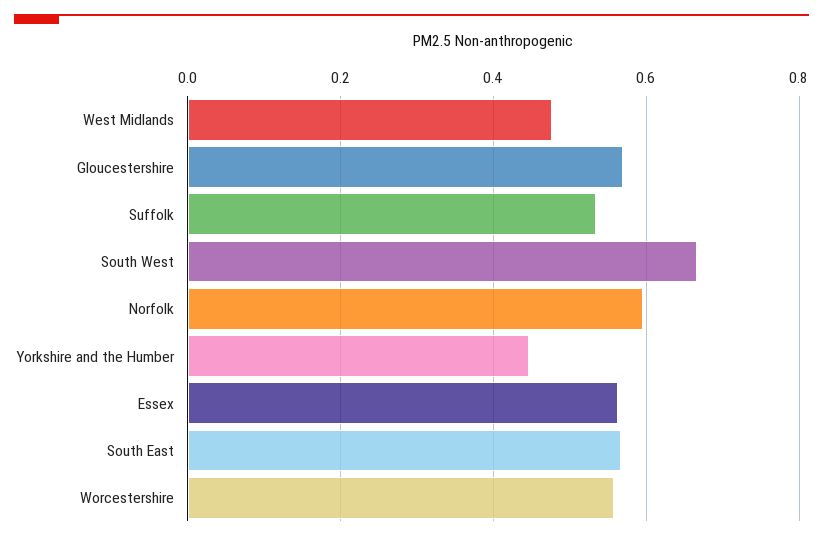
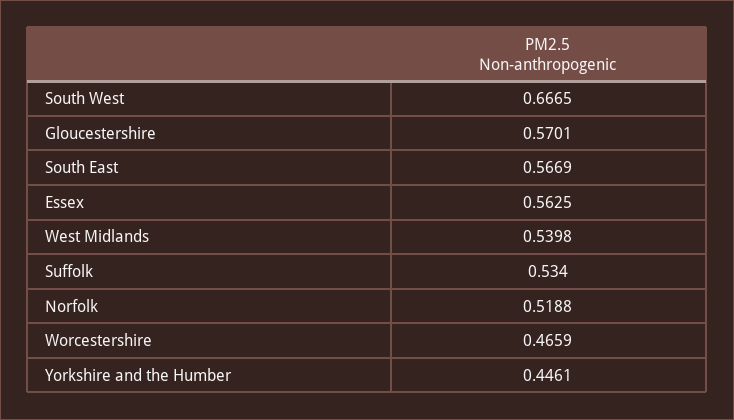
  {
-   "West Midlands": 0.48,
+   "West Midlands": 0.5398,
    "Gloucestershire": 0.5701,
    "Suffolk": 0.534,
    "South West": 0.6665,
-   "Norfolk": 0.6,
+   "Norfolk": 0.5188,
    "Yorkshire and the Humber": 0.4461,
    "Essex": 0.5625,
    "South East": 0.5669,
-   "Worcestershire": 0.56
+   "Worcestershire": 0.4659
  }

